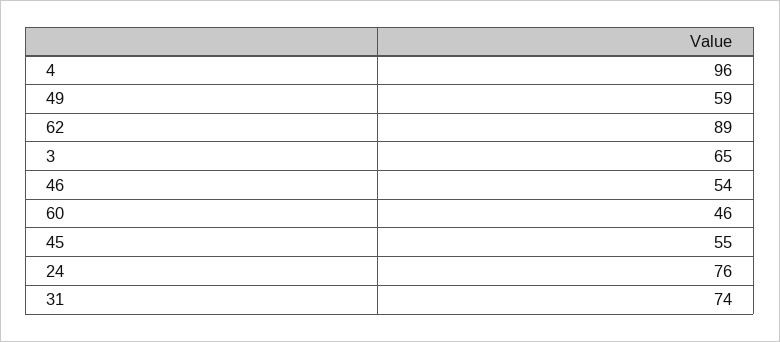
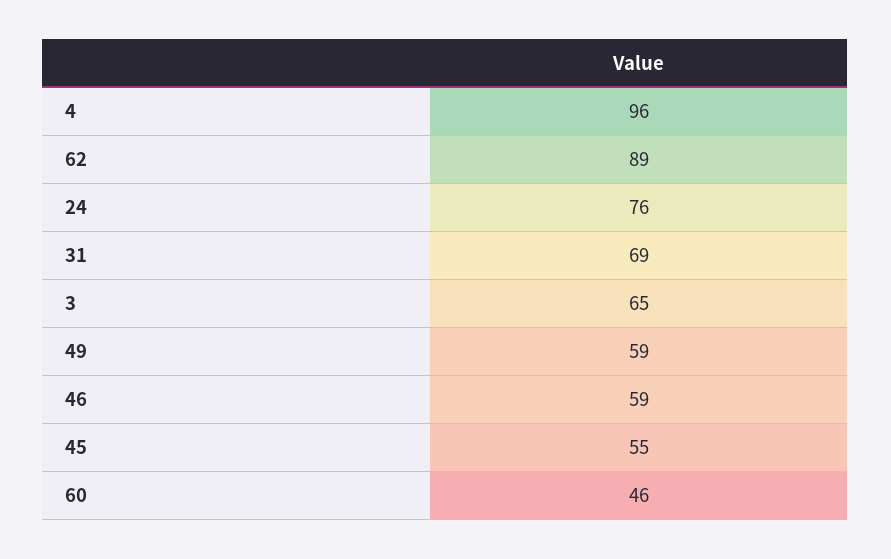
  {
    "4": 96,
    "49": 59,
    "62": 89,
    "3": 65,
-   "46": 54,
+   "46": 59,
    "60": 46,
    "45": 55,
    "24": 76,
-   "31": 74
+   "31": 69
  }

